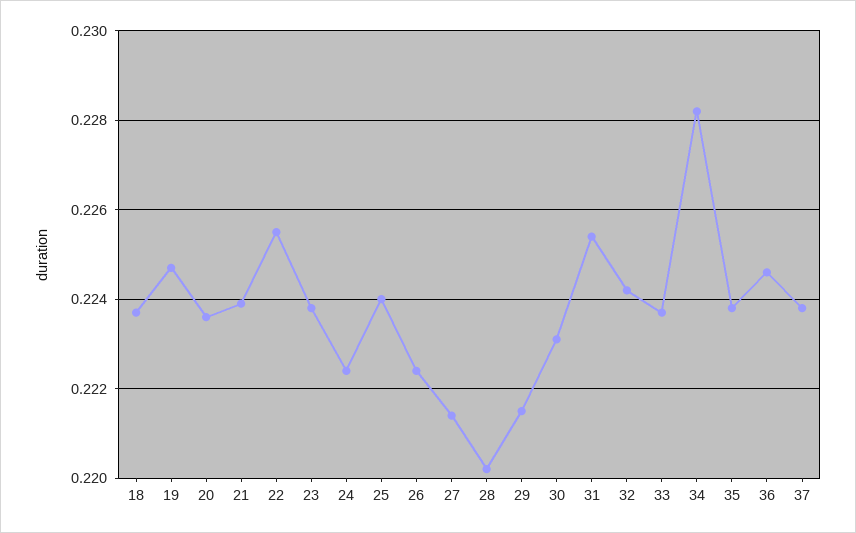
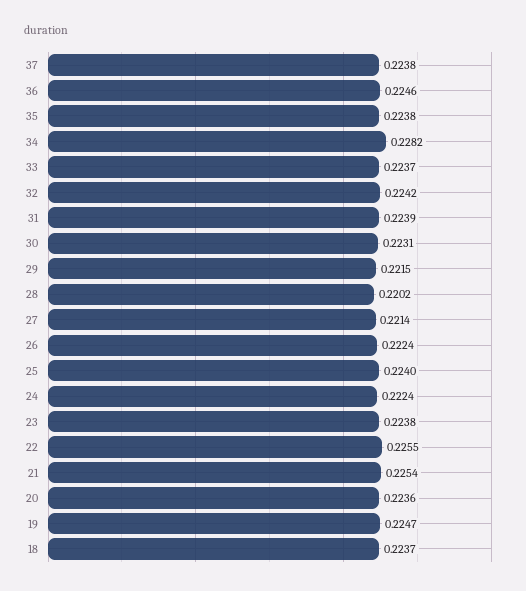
  {
    "18": 0.2237,
    "19": 0.2247,
    "20": 0.2236,
-   "21": 0.224,
+   "21": 0.2254,
    "22": 0.2255,
    "23": 0.2238,
    "24": 0.2224,
    "25": 0.224,
    "26": 0.2224,
    "27": 0.2214,
    "28": 0.2202,
    "29": 0.2215,
    "30": 0.2231,
-   "31": 0.2255,
+   "31": 0.2239,
    "32": 0.2242,
    "33": 0.2237,
    "34": 0.2282,
    "35": 0.2238,
    "36": 0.2246,
    "37": 0.2238
  }

